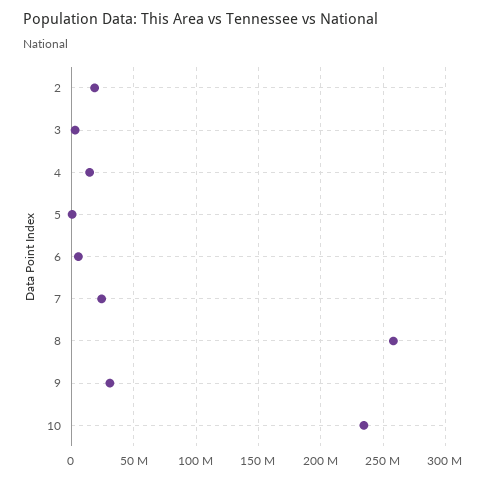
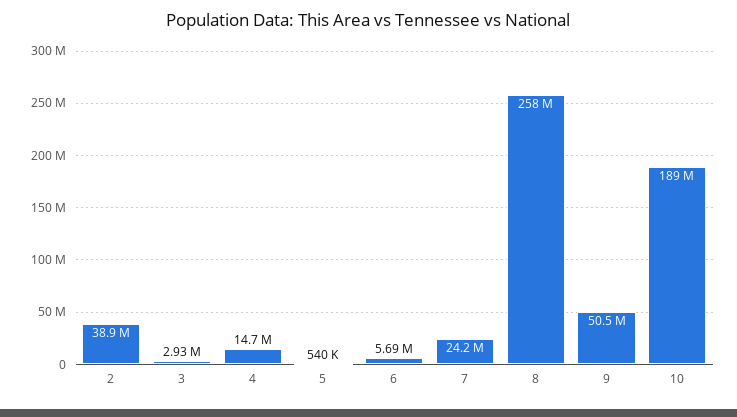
  {
-   "2": 20000000,
+   "2": 38900000,
    "3": 2930000,
    "4": 14700000,
    "5": 540000,
    "6": 5690000,
    "7": 24200000,
    "8": 258000000,
-   "9": 30000000,
+   "9": 50500000,
-   "10": 235000000
+   "10": 189000000
  }

